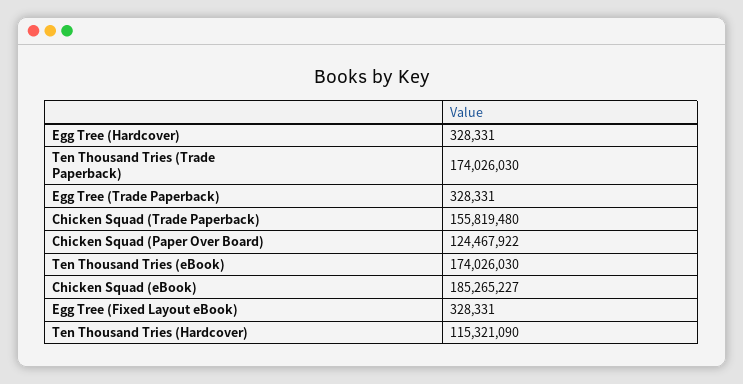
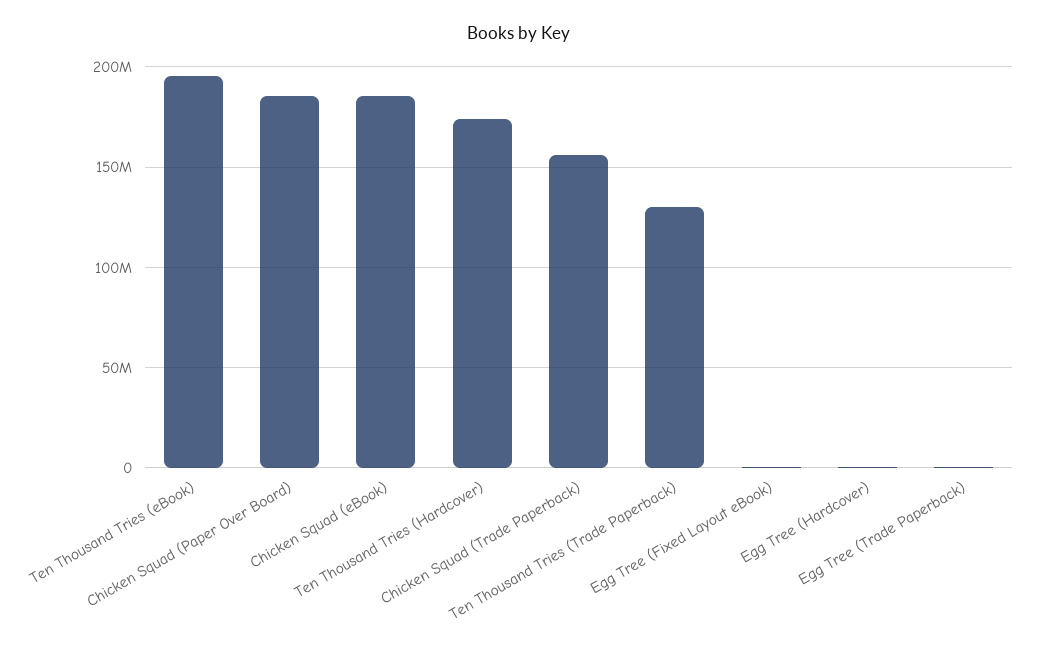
  {
    "Egg Tree (Hardcover)": 328331,
-   "Ten Thousand Tries (Trade Paperback)": 174026030,
+   "Ten Thousand Tries (Trade Paperback)": 130000000,
    "Egg Tree (Trade Paperback)": 328331,
    "Chicken Squad (Trade Paperback)": 155819480,
-   "Chicken Squad (Paper Over Board)": 124467922,
+   "Chicken Squad (Paper Over Board)": 185000000,
-   "Ten Thousand Tries (eBook)": 174026030,
+   "Ten Thousand Tries (eBook)": 195000000,
    "Chicken Squad (eBook)": 185265227,
    "Egg Tree (Fixed Layout eBook)": 328331,
-   "Ten Thousand Tries (Hardcover)": 115321090
+   "Ten Thousand Tries (Hardcover)": 175000000
  }

